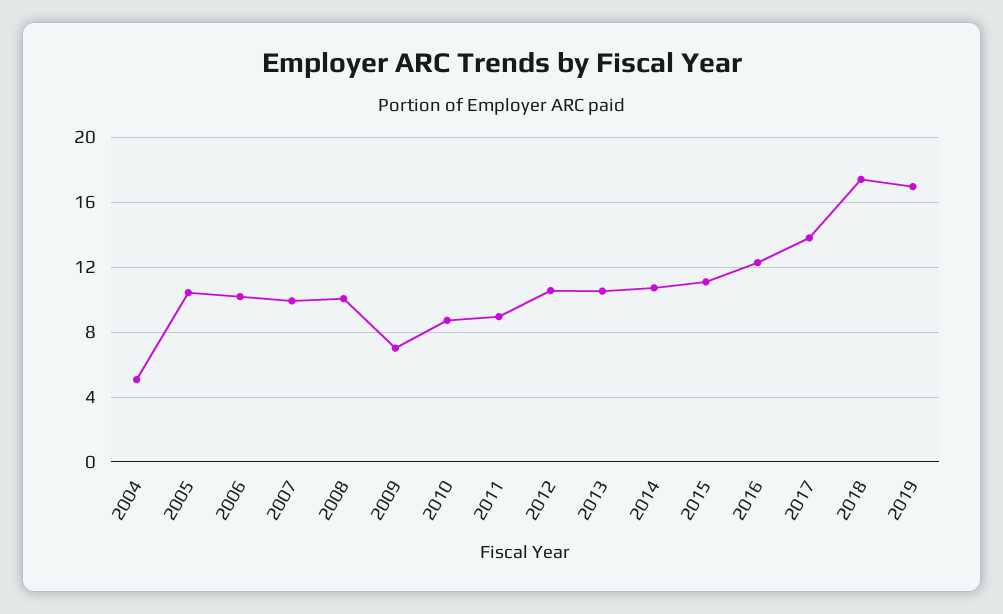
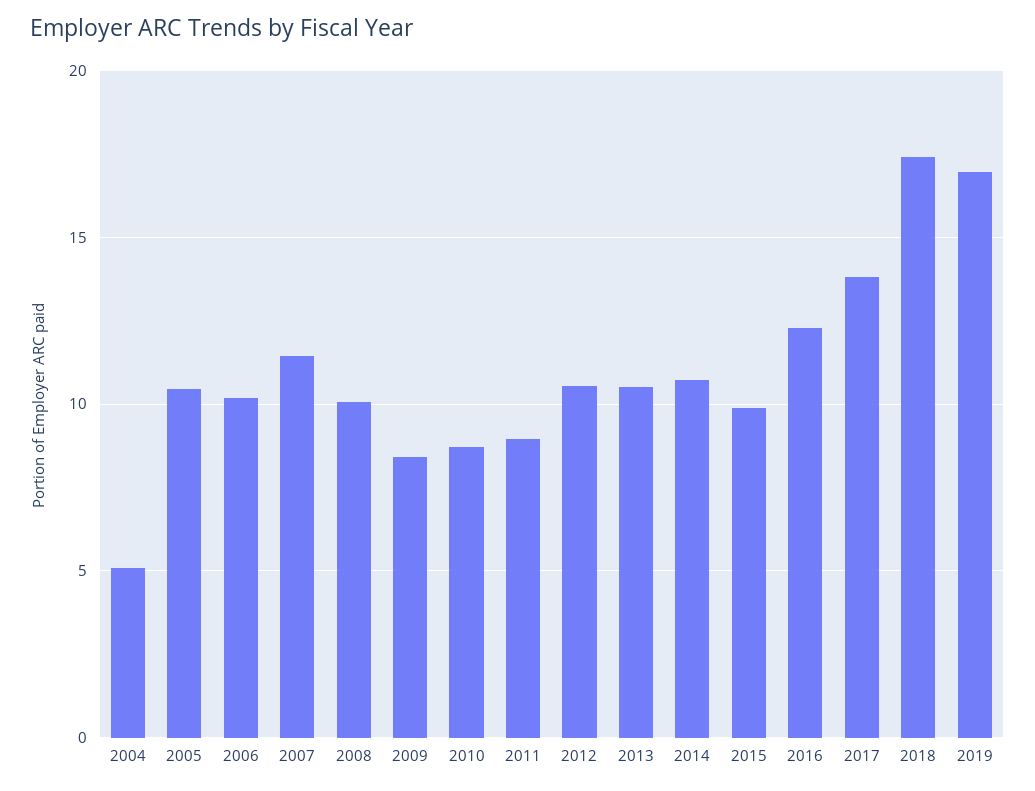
  {
    "2004": 5,
    "2005": 10.5,
    "2006": 10,
-   "2007": 10,
+   "2007": 11.5,
    "2008": 10,
-   "2009": 7,
+   "2009": 8.5,
    "2010": 8.5,
    "2011": 9,
    "2012": 10.5,
    "2013": 10.5,
    "2014": 10.5,
-   "2015": 11,
+   "2015": 10,
    "2016": 12.5,
    "2017": 14,
    "2018": 17.5,
    "2019": 17
  }

